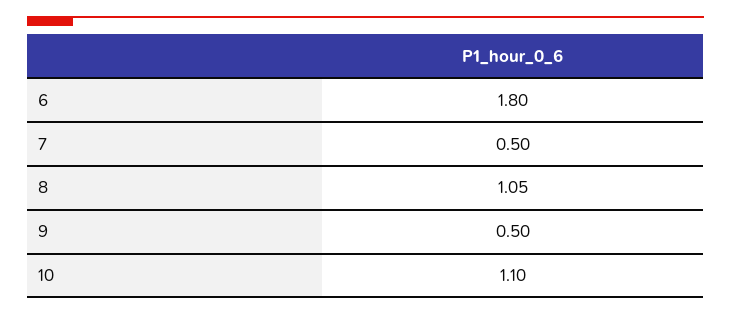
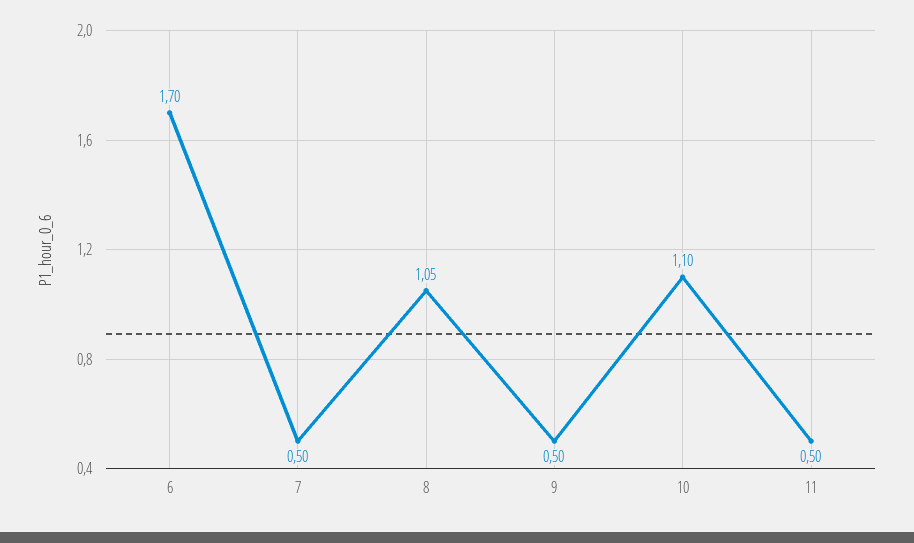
  {
-   "6": 1.8,
+   "6": 1.7,
    "7": 0.5,
    "8": 1.05,
    "9": 0.5,
-   "10": 1.1
+   "10": 1.1,
+   "11": 0.5
  }

